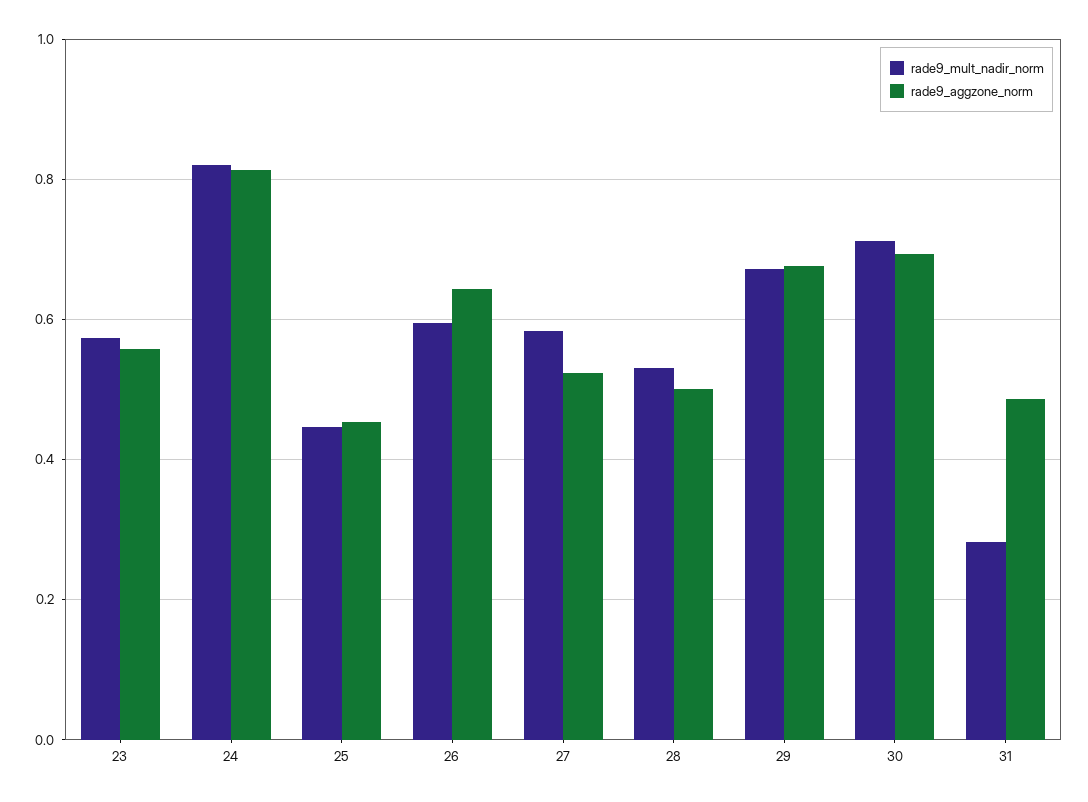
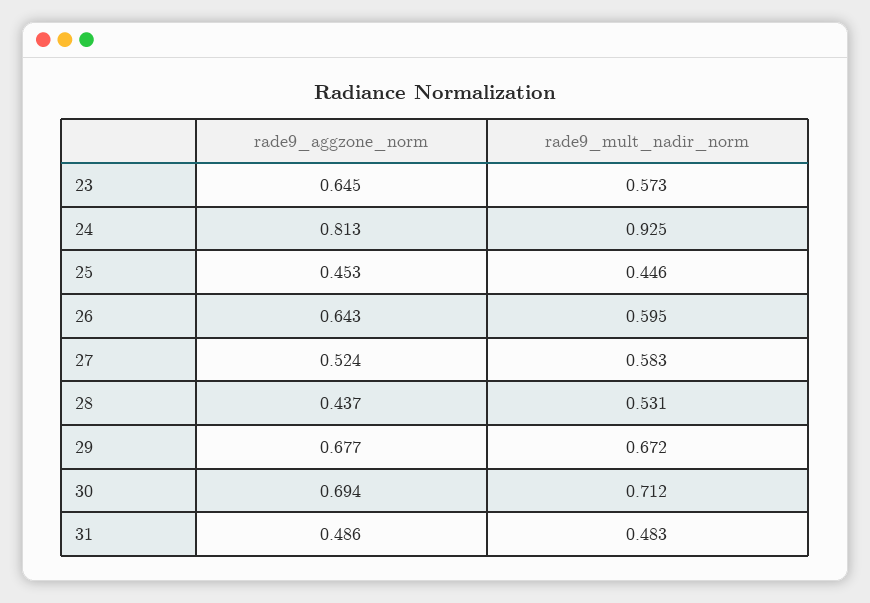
  {
    "rade9_mult_nadir_norm": {
      "23": 0.573,
-     "24": 0.82,
+     "24": 0.925,
      "25": 0.446,
      "26": 0.595,
      "27": 0.583,
      "28": 0.531,
      "29": 0.672,
      "30": 0.712,
-     "31": 0.28
+     "31": 0.483
    },
    "rade9_aggzone_norm": {
-     "23": 0.56,
+     "23": 0.645,
      "24": 0.813,
      "25": 0.453,
      "26": 0.643,
      "27": 0.524,
-     "28": 0.5,
+     "28": 0.437,
      "29": 0.677,
      "30": 0.694,
      "31": 0.486
    }
  }

